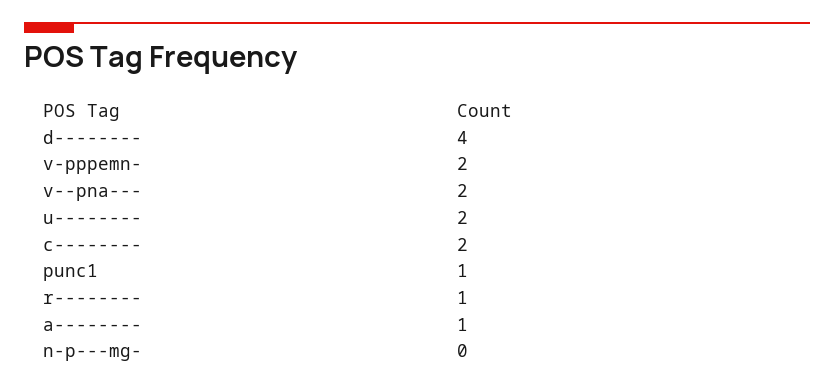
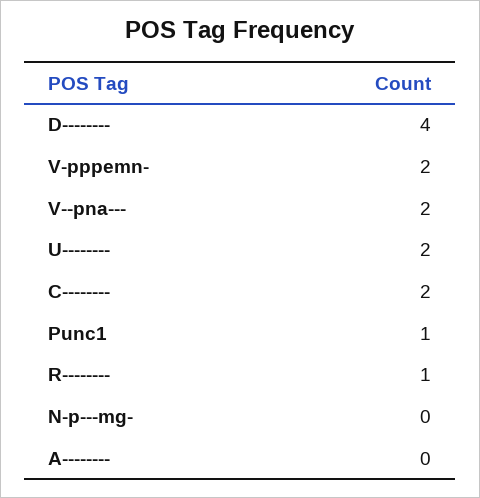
  {
    "d--------": 4,
    "v-pppemn-": 2,
    "v--pna---": 2,
    "u--------": 2,
    "c--------": 2,
    "punc1": 1,
    "r--------": 1,
-   "a--------": 1,
+   "a--------": 0,
    "n-p---mg-": 0
  }

